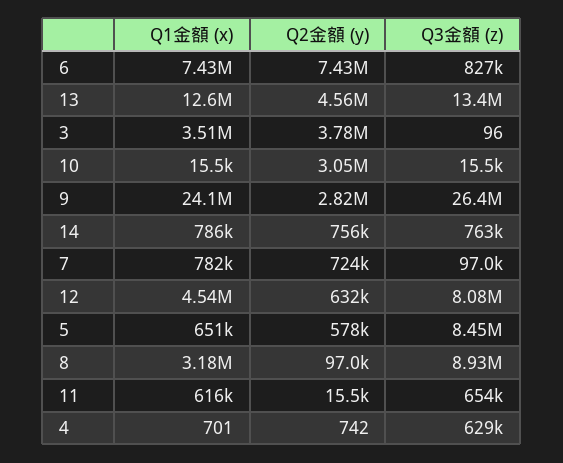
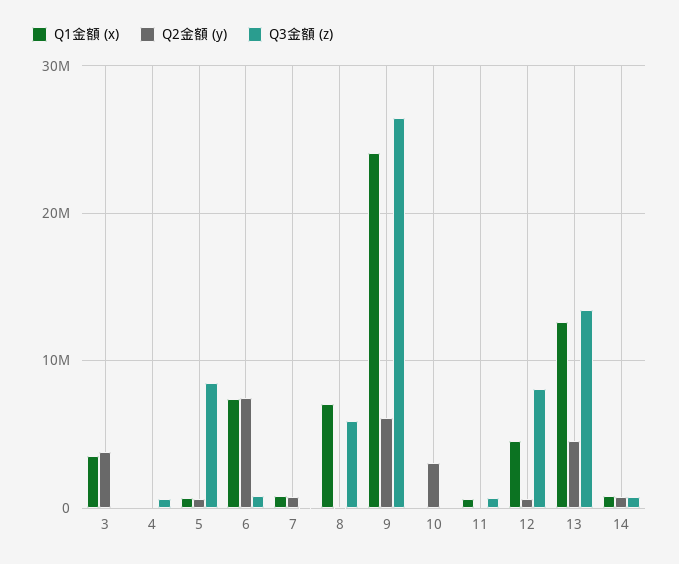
  {
    "Q1金額 (x)": {
      "6": 7430000,
      "13": 12600000,
      "3": 3510000,
      "10": 15500,
      "9": 24100000,
      "14": 786000,
      "7": 782000,
      "12": 4540000,
      "5": 651000,
-     "8": 3180000,
+     "8": 7000000,
      "11": 616000,
      "4": 701
    },
    "Q2金額 (y)": {
      "6": 7430000,
      "13": 4560000,
      "3": 3780000,
      "10": 3050000,
-     "9": 2820000,
+     "9": 6000000,
      "14": 756000,
      "7": 724000,
      "12": 632000,
      "5": 578000,
      "8": 97000,
      "11": 15500,
      "4": 742
    },
    "Q3金額 (z)": {
      "6": 827000,
      "13": 13400000,
      "3": 96,
      "10": 15500,
      "9": 26400000,
      "14": 763000,
      "7": 97000,
      "12": 8080000,
      "5": 8450000,
-     "8": 8930000,
+     "8": 6000000,
      "11": 654000,
      "4": 629000
    }
  }

